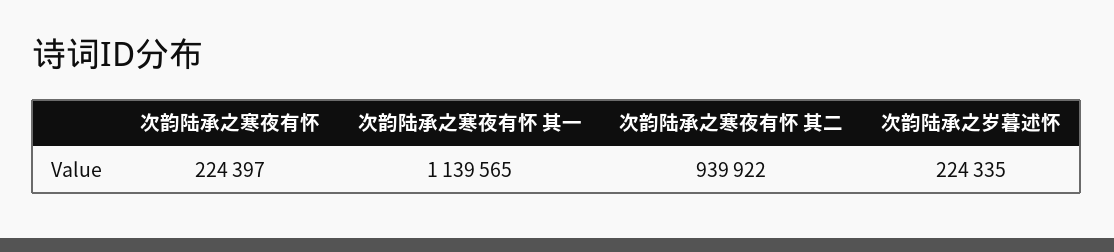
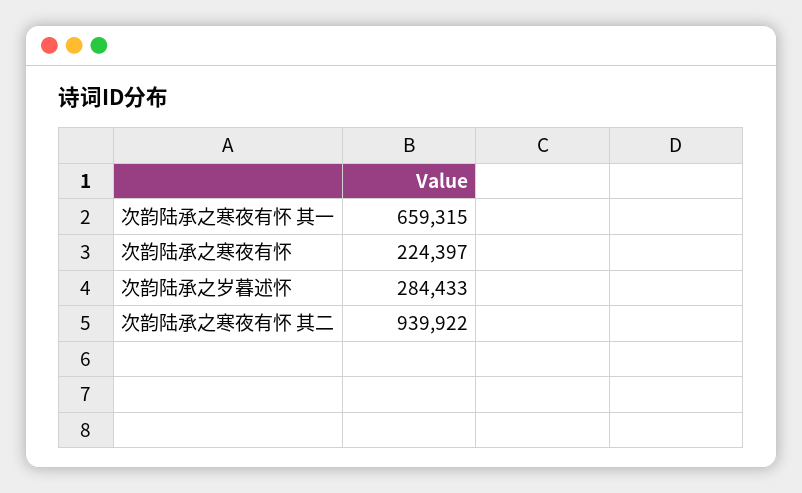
  {
    "次韵陆承之寒夜有怀": 224397,
-   "次韵陆承之寒夜有怀 其一": 1139565,
+   "次韵陆承之寒夜有怀 其一": 659315,
    "次韵陆承之寒夜有怀 其二": 939922,
-   "次韵陆承之岁暮述怀": 224335
+   "次韵陆承之岁暮述怀": 284433
  }

